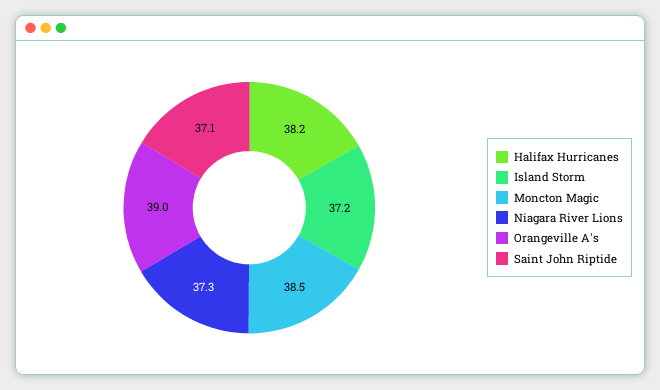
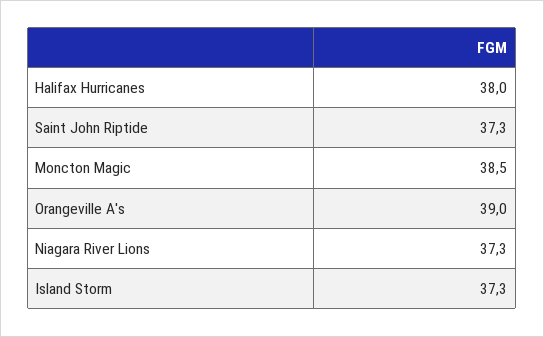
  {
-   "Halifax Hurricanes": 38.2,
+   "Halifax Hurricanes": 38,
-   "Island Storm": 37.2,
+   "Island Storm": 37.3,
    "Moncton Magic": 38.5,
    "Niagara River Lions": 37.3,
    "Orangeville A's": 39,
-   "Saint John Riptide": 37.1
+   "Saint John Riptide": 37.3
  }

